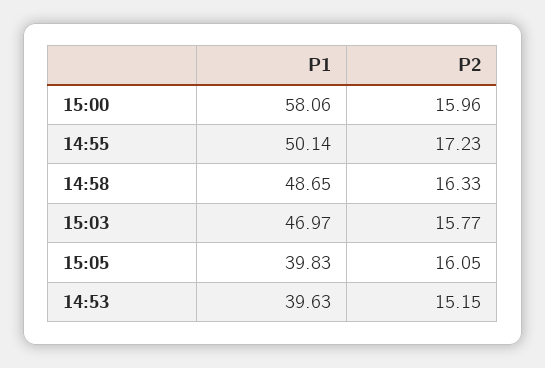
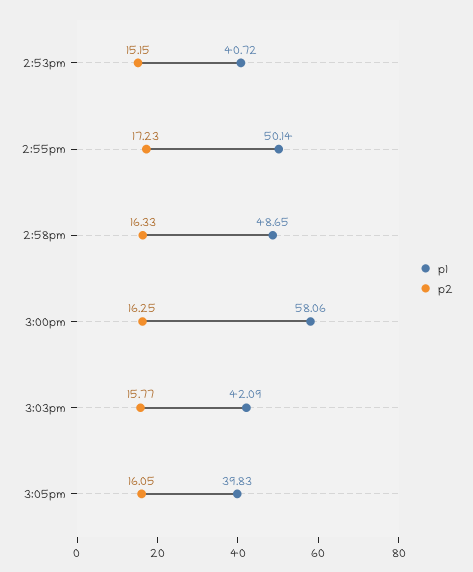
  {
    "P1": {
      "15:00": 58.06,
      "14:55": 50.14,
      "14:58": 48.65,
-     "15:03": 46.97,
+     "15:03": 42.09,
      "15:05": 39.83,
-     "14:53": 39.63
+     "14:53": 40.72
    },
    "P2": {
-     "15:00": 15.96,
+     "15:00": 16.25,
      "14:55": 17.23,
      "14:58": 16.33,
      "15:03": 15.77,
      "15:05": 16.05,
      "14:53": 15.15
    }
  }

